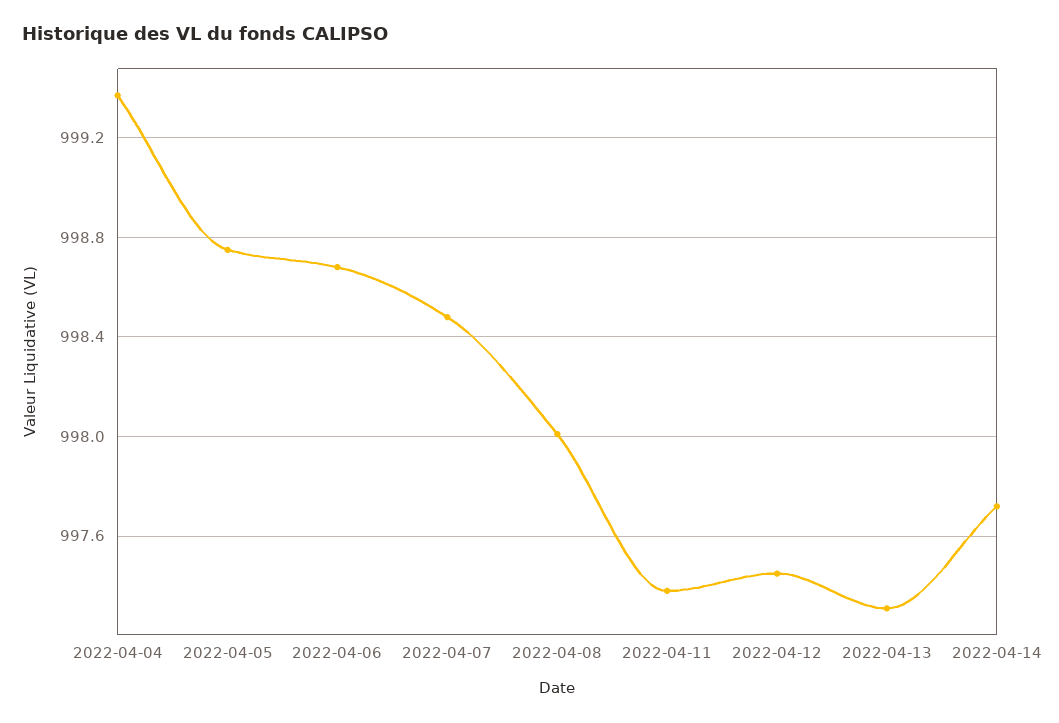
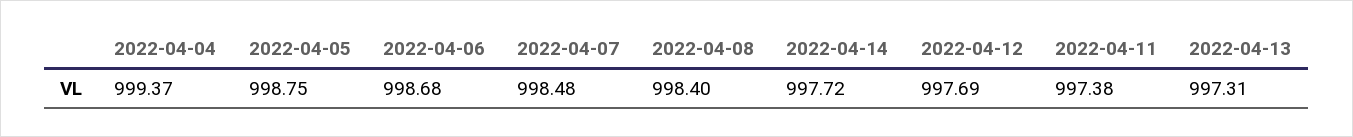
  {
    "2022-04-04": 999.37,
    "2022-04-05": 998.75,
    "2022-04-06": 998.68,
    "2022-04-07": 998.48,
-   "2022-04-08": 998,
+   "2022-04-08": 998.4,
    "2022-04-11": 997.38,
-   "2022-04-12": 997.45,
+   "2022-04-12": 997.69,
    "2022-04-13": 997.31,
    "2022-04-14": 997.72
  }

